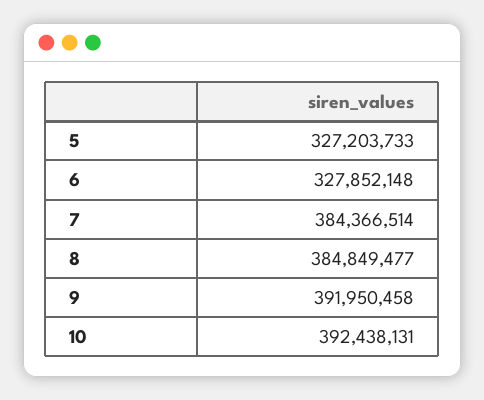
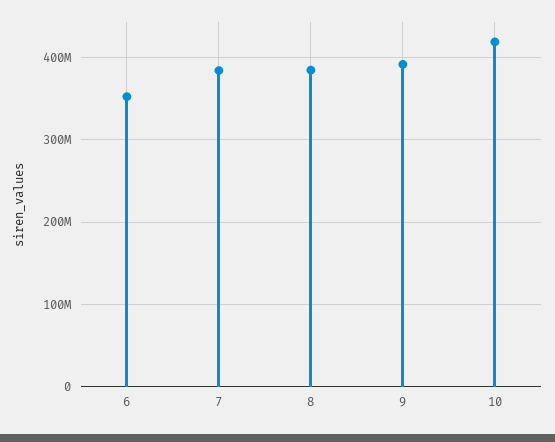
  {
-   "5": 327203733,
-   "6": 327852148,
+   "6": 350000000,
    "7": 384366514,
    "8": 384849477,
    "9": 391950458,
-   "10": 392438131
+   "10": 420000000
  }

